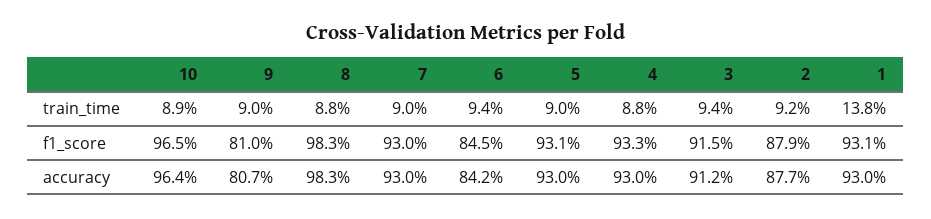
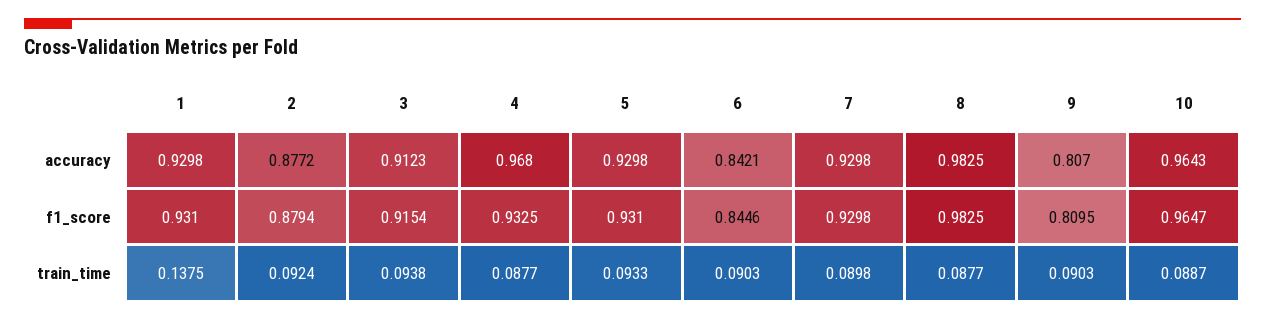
  {
    "10": {
      "train_time": 0.0887,
      "f1_score": 0.9647,
      "accuracy": 0.9643
    },
    "9": {
      "train_time": 0.0903,
      "f1_score": 0.8095,
      "accuracy": 0.807
    },
    "8": {
      "train_time": 0.0877,
      "f1_score": 0.9825,
      "accuracy": 0.9825
    },
    "7": {
      "train_time": 0.0898,
      "f1_score": 0.9298,
      "accuracy": 0.9298
    },
    "6": {
-     "train_time": 0.094,
+     "train_time": 0.0903,
      "f1_score": 0.8446,
      "accuracy": 0.8421
    },
    "5": {
-     "train_time": 0.09,
+     "train_time": 0.0933,
      "f1_score": 0.931,
      "accuracy": 0.9298
    },
    "4": {
      "train_time": 0.0877,
      "f1_score": 0.9325,
-     "accuracy": 0.93
+     "accuracy": 0.968
    },
    "3": {
      "train_time": 0.0938,
      "f1_score": 0.9154,
      "accuracy": 0.9123
    },
    "2": {
      "train_time": 0.0924,
      "f1_score": 0.8794,
      "accuracy": 0.8772
    },
    "1": {
      "train_time": 0.1375,
      "f1_score": 0.931,
      "accuracy": 0.9298
    }
  }

